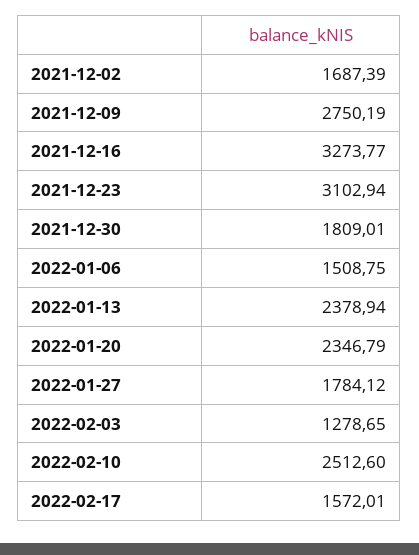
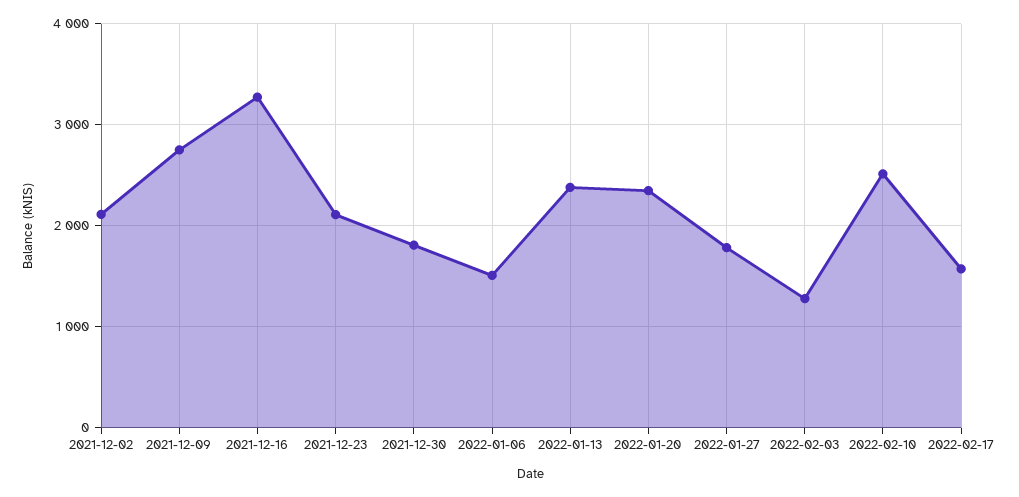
  {
-   "2021-12-02": 1687.39,
+   "2021-12-02": 2100,
    "2021-12-09": 2750.19,
    "2021-12-16": 3273.77,
-   "2021-12-23": 3102.94,
+   "2021-12-23": 2100,
    "2021-12-30": 1809.01,
    "2022-01-06": 1508.75,
    "2022-01-13": 2378.94,
    "2022-01-20": 2346.79,
    "2022-01-27": 1784.12,
    "2022-02-03": 1278.65,
    "2022-02-10": 2512.6,
    "2022-02-17": 1572.01
  }

